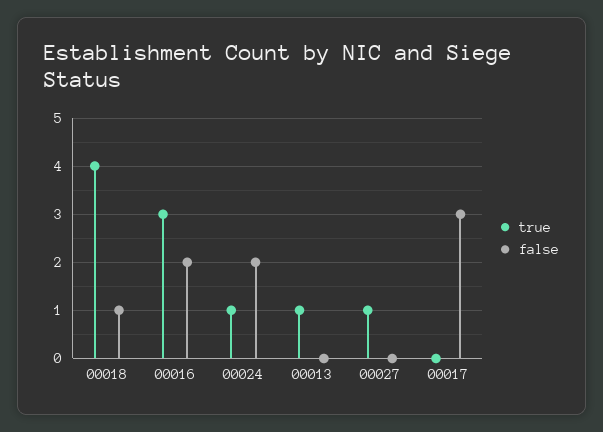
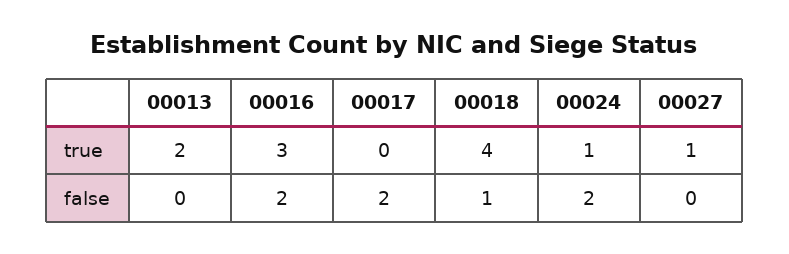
  {
    "true": {
      "00018": 4,
      "00016": 3,
      "00024": 1,
-     "00013": 1,
+     "00013": 2,
      "00027": 1,
      "00017": 0
    },
    "false": {
      "00018": 1,
      "00016": 2,
      "00024": 2,
      "00013": 0,
      "00027": 0,
-     "00017": 3
+     "00017": 2
    }
  }

